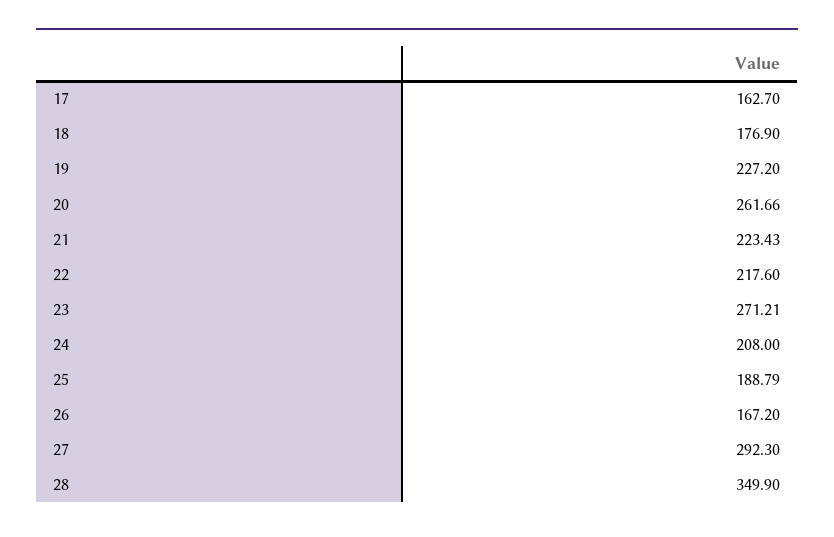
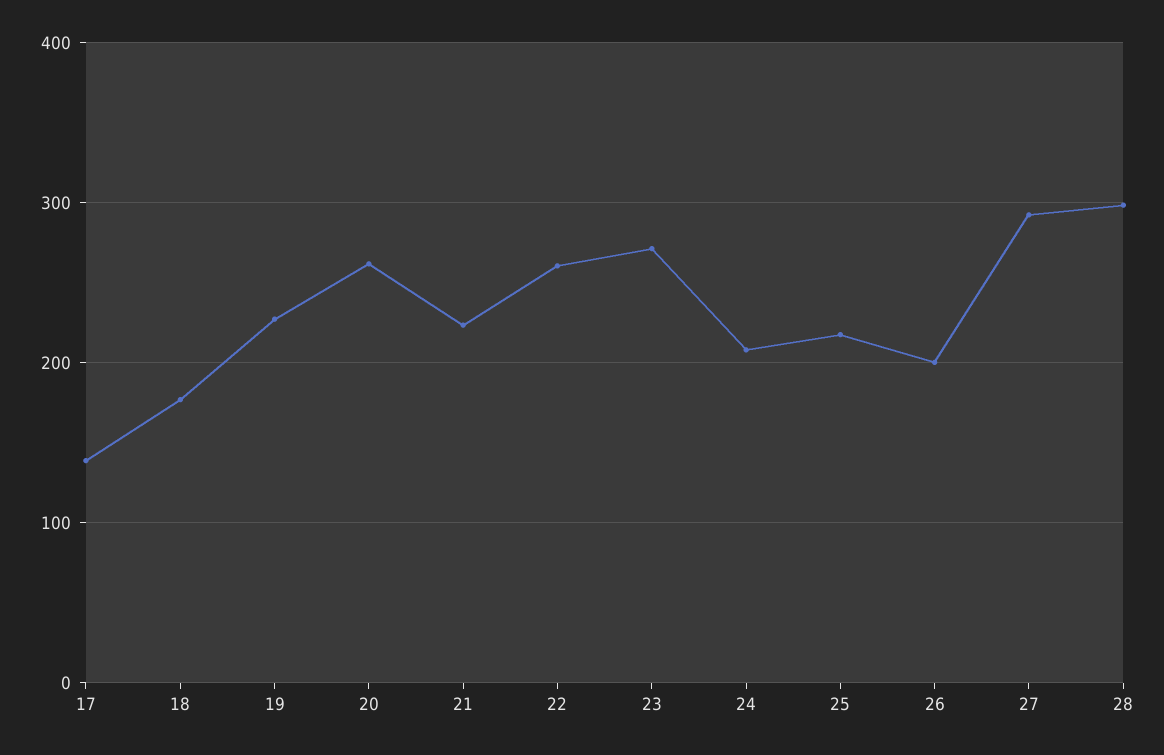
  {
-   "17": 162.7,
+   "17": 140,
    "18": 176.9,
    "19": 227.2,
    "20": 261.66,
    "21": 223.43,
-   "22": 217.6,
+   "22": 260,
    "23": 271.21,
    "24": 208,
-   "25": 188.79,
+   "25": 220,
-   "26": 167.2,
+   "26": 200,
    "27": 292.3,
-   "28": 349.9
+   "28": 300
  }

